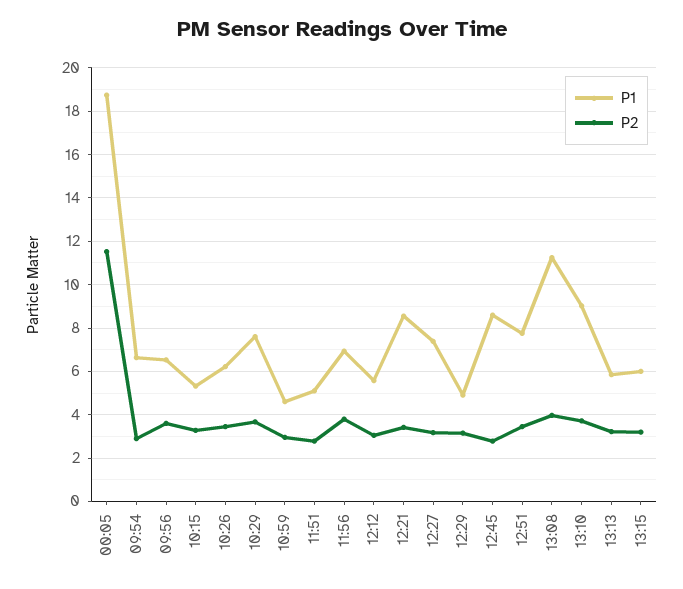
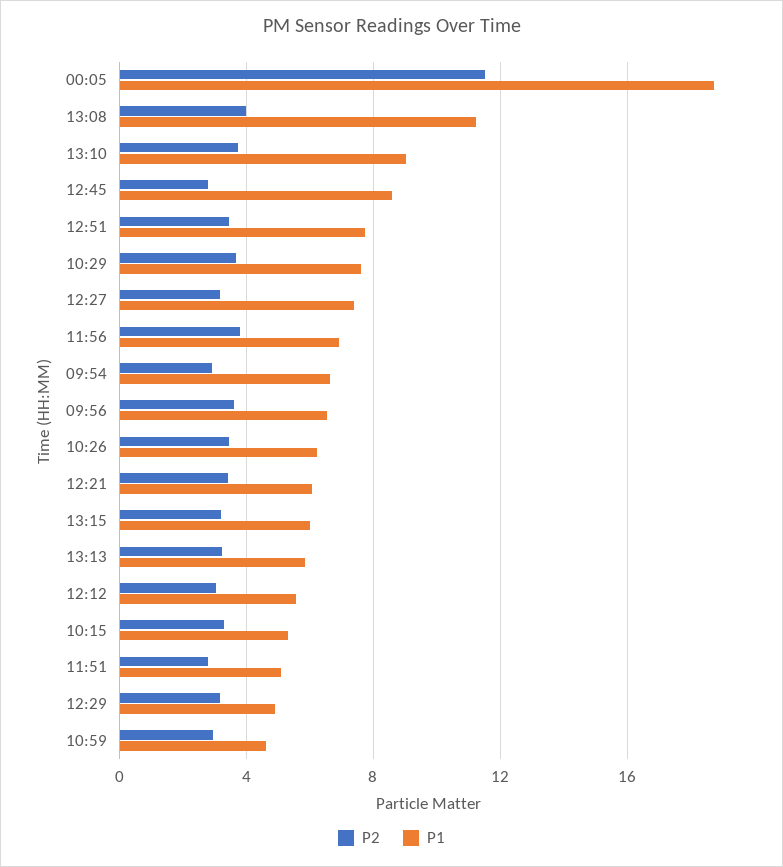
  {
    "P1": {
      "00:05": 19,
      "09:54": 6.5,
      "09:56": 6.5,
      "10:15": 5.5,
      "10:26": 6,
      "10:29": 7.5,
      "10:59": 4.5,
      "11:51": 5,
      "11:56": 7,
      "12:12": 5.5,
-     "12:21": 8.5,
+     "12:21": 6,
      "12:27": 7.5,
      "12:29": 5,
      "12:45": 8.5,
      "12:51": 8,
      "13:08": 11.5,
      "13:10": 9,
      "13:13": 6,
      "13:15": 6
    },
    "P2": {
      "00:05": 11.5,
      "09:54": 3,
      "09:56": 3.5,
      "10:15": 3.5,
      "10:26": 3.5,
      "10:29": 3.5,
      "10:59": 3,
      "11:51": 3,
      "11:56": 4,
      "12:12": 3,
      "12:21": 3.5,
      "12:27": 3,
      "12:29": 3,
      "12:45": 3,
      "12:51": 3.5,
      "13:08": 4,
      "13:10": 3.5,
      "13:13": 3,
      "13:15": 3
    }
  }

